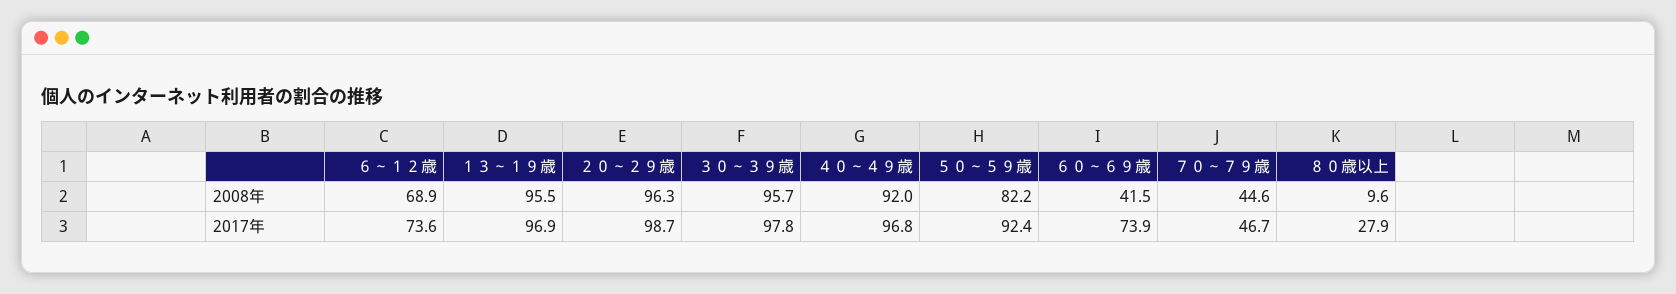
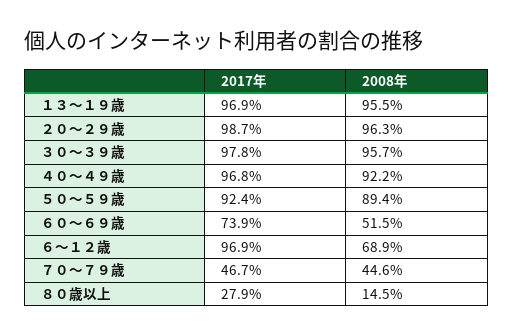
  {
    "６～１２歳": {
      "2008年": 68.9,
-     "2017年": 73.6
+     "2017年": 96.9
    },
    "１３～１９歳": {
      "2008年": 95.5,
      "2017年": 96.9
    },
    "２０～２９歳": {
      "2008年": 96.3,
      "2017年": 98.7
    },
    "３０～３９歳": {
      "2008年": 95.7,
      "2017年": 97.8
    },
    "４０～４９歳": {
-     "2008年": 92,
+     "2008年": 92.2,
      "2017年": 96.8
    },
    "５０～５９歳": {
-     "2008年": 82.2,
+     "2008年": 89.4,
      "2017年": 92.4
    },
    "６０～６９歳": {
-     "2008年": 41.5,
+     "2008年": 51.5,
      "2017年": 73.9
    },
    "７０～７９歳": {
      "2008年": 44.6,
      "2017年": 46.7
    },
    "８０歳以上": {
-     "2008年": 9.6,
+     "2008年": 14.5,
      "2017年": 27.9
    }
  }

